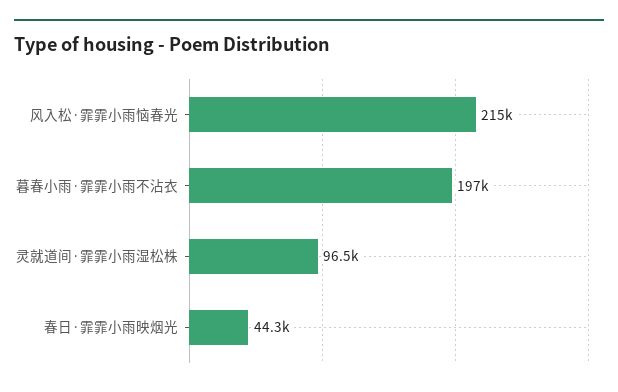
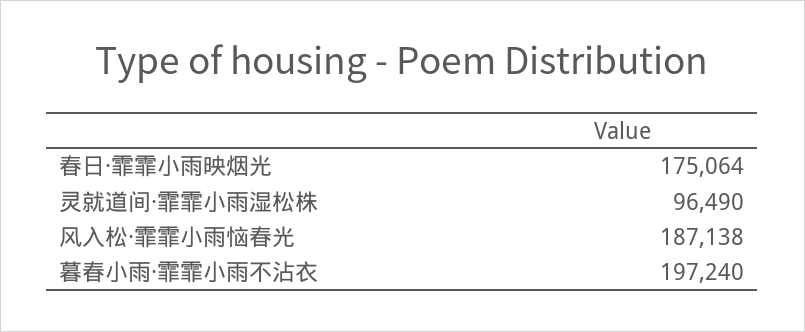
  {
-   "风入松·霏霏小雨恼春光": 215000,
+   "风入松·霏霏小雨恼春光": 187138,
    "暮春小雨·霏霏小雨不沾衣": 197240,
    "灵就道间·霏霏小雨湿松株": 96490,
-   "春日·霏霏小雨映烟光": 44300
+   "春日·霏霏小雨映烟光": 175064
  }

